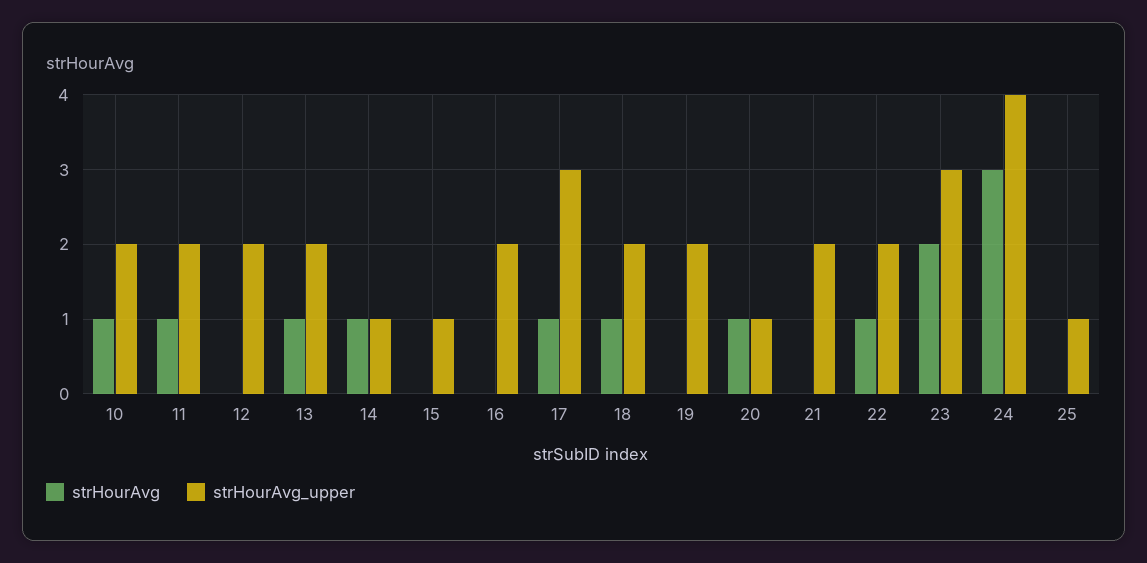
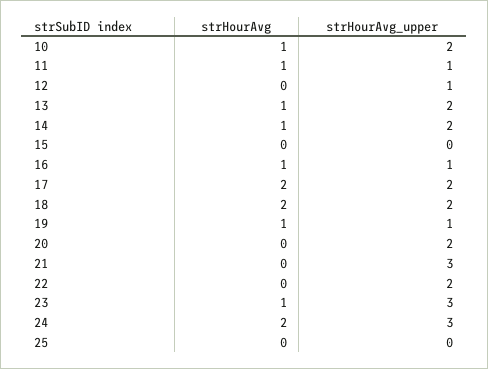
  {
    "strHourAvg": {
      "10": 1,
      "11": 1,
      "12": 0,
      "13": 1,
      "14": 1,
      "15": 0,
-     "16": 0,
+     "16": 1,
-     "17": 1,
+     "17": 2,
-     "18": 1,
+     "18": 2,
-     "19": 0,
+     "19": 1,
-     "20": 1,
+     "20": 0,
      "21": 0,
-     "22": 1,
+     "22": 0,
-     "23": 2,
+     "23": 1,
-     "24": 3,
+     "24": 2,
      "25": 0
    },
    "strHourAvg_upper": {
      "10": 2,
-     "11": 2,
+     "11": 1,
-     "12": 2,
+     "12": 1,
      "13": 2,
-     "14": 1,
+     "14": 2,
-     "15": 1,
+     "15": 0,
-     "16": 2,
+     "16": 1,
-     "17": 3,
+     "17": 2,
      "18": 2,
-     "19": 2,
+     "19": 1,
-     "20": 1,
+     "20": 2,
-     "21": 2,
+     "21": 3,
      "22": 2,
      "23": 3,
-     "24": 4,
+     "24": 3,
-     "25": 1
+     "25": 0
    }
  }

